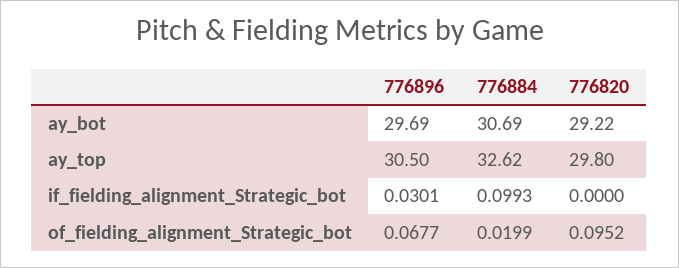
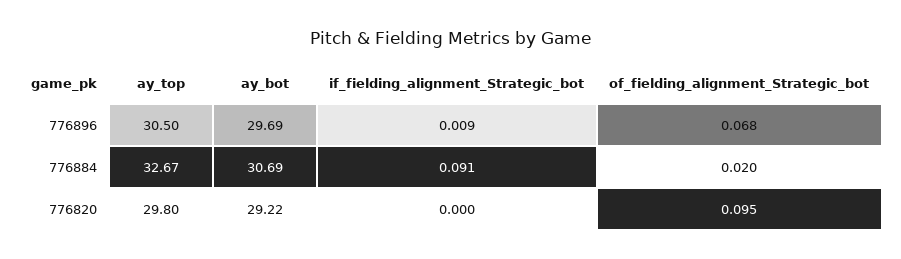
  {
    "776896": {
      "ay_bot": 29.69,
      "ay_top": 30.5,
-     "if_fielding_alignment_Strategic_bot": 0.0301,
+     "if_fielding_alignment_Strategic_bot": 0.009,
      "of_fielding_alignment_Strategic_bot": 0.0677
    },
    "776884": {
      "ay_bot": 30.69,
-     "ay_top": 32.62,
+     "ay_top": 32.67,
-     "if_fielding_alignment_Strategic_bot": 0.0993,
+     "if_fielding_alignment_Strategic_bot": 0.091,
      "of_fielding_alignment_Strategic_bot": 0.0199
    },
    "776820": {
      "ay_bot": 29.22,
      "ay_top": 29.8,
      "if_fielding_alignment_Strategic_bot": 0,
      "of_fielding_alignment_Strategic_bot": 0.0952
    }
  }

